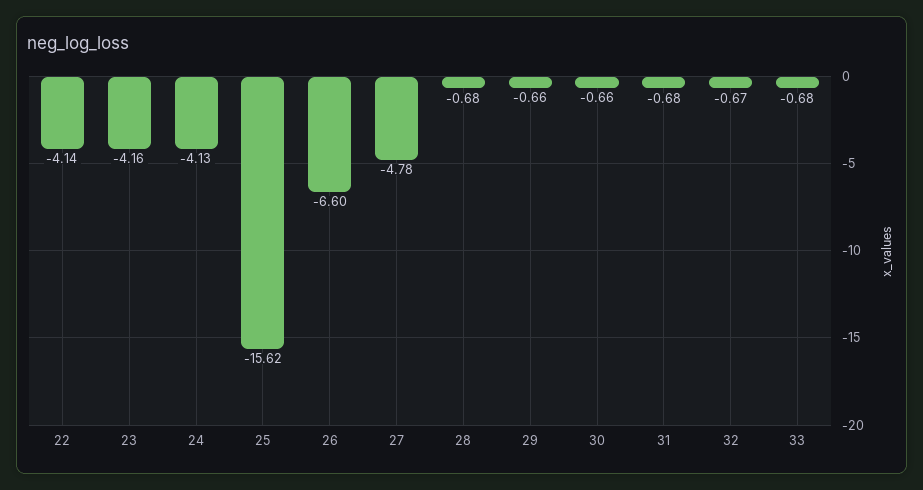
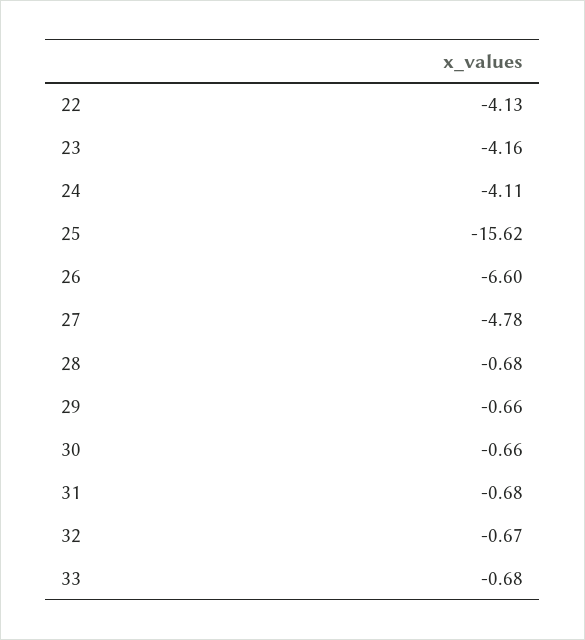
  {
-   "22": -4.14,
+   "22": -4.13,
    "23": -4.16,
-   "24": -4.13,
+   "24": -4.11,
    "25": -15.62,
    "26": -6.6,
    "27": -4.78,
    "28": -0.68,
    "29": -0.66,
    "30": -0.66,
    "31": -0.68,
    "32": -0.67,
    "33": -0.68
  }

